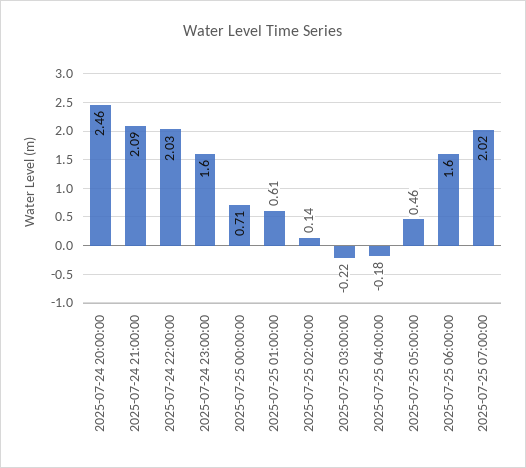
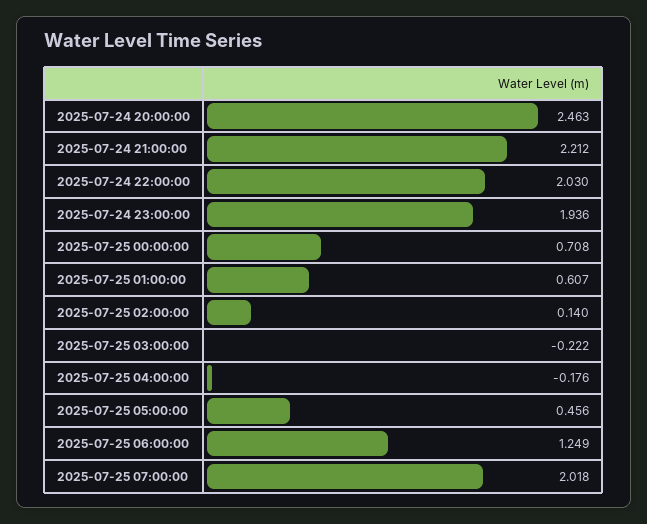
  {
    "2025-07-24 20:00:00": 2.463,
-   "2025-07-24 21:00:00": 2.09,
+   "2025-07-24 21:00:00": 2.212,
    "2025-07-24 22:00:00": 2.03,
-   "2025-07-24 23:00:00": 1.6,
+   "2025-07-24 23:00:00": 1.936,
    "2025-07-25 00:00:00": 0.708,
    "2025-07-25 01:00:00": 0.607,
    "2025-07-25 02:00:00": 0.14,
    "2025-07-25 03:00:00": -0.222,
    "2025-07-25 04:00:00": -0.176,
    "2025-07-25 05:00:00": 0.456,
-   "2025-07-25 06:00:00": 1.6,
+   "2025-07-25 06:00:00": 1.249,
    "2025-07-25 07:00:00": 2.018
  }

